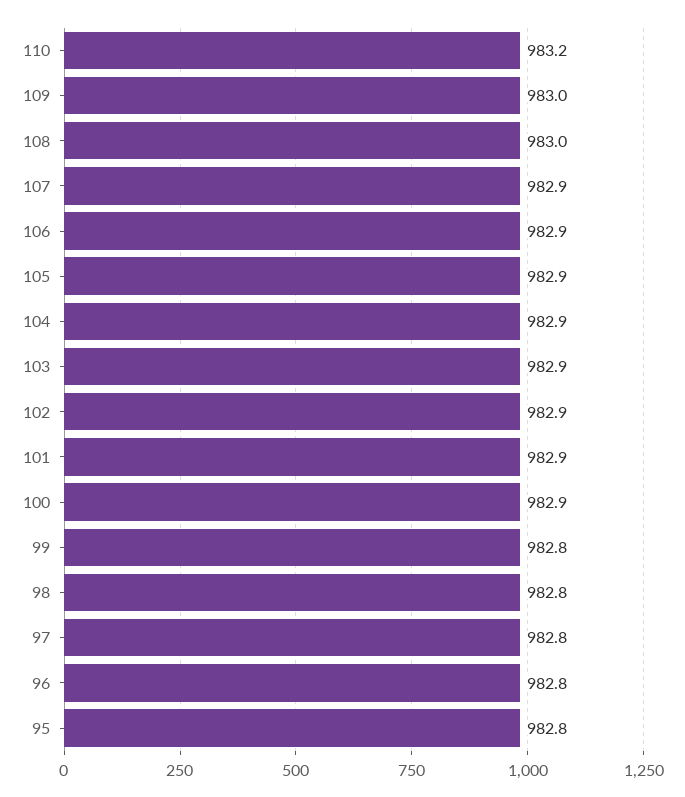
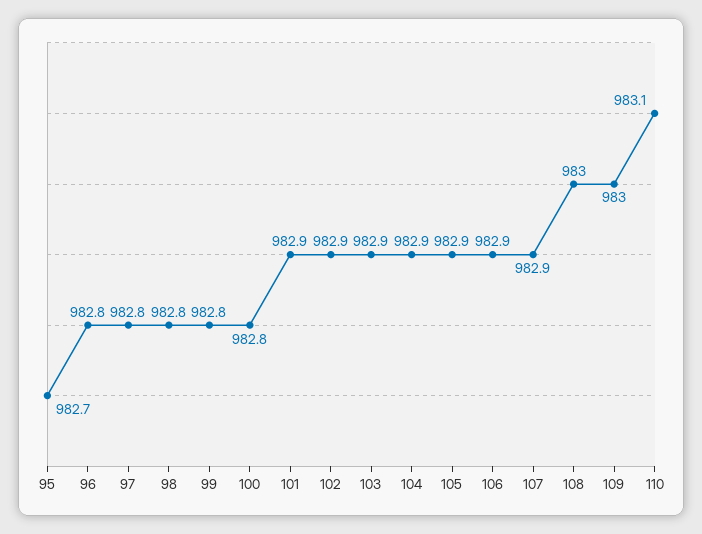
  {
-   "110": 983.2,
+   "110": 983.1,
    "109": 983,
    "108": 983,
    "107": 982.9,
    "106": 982.9,
    "105": 982.9,
    "104": 982.9,
    "103": 982.9,
    "102": 982.9,
    "101": 982.9,
-   "100": 982.9,
+   "100": 982.8,
    "99": 982.8,
    "98": 982.8,
    "97": 982.8,
    "96": 982.8,
-   "95": 982.8
+   "95": 982.7
  }

